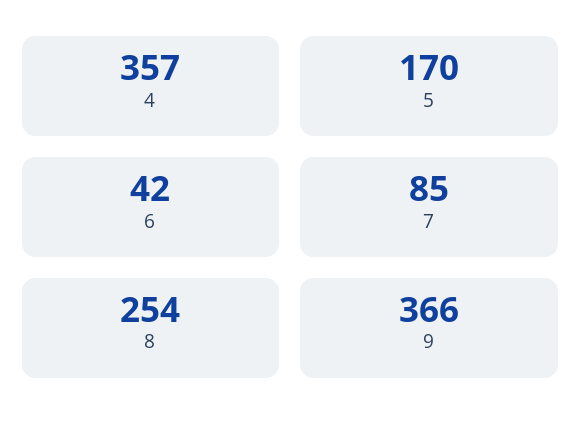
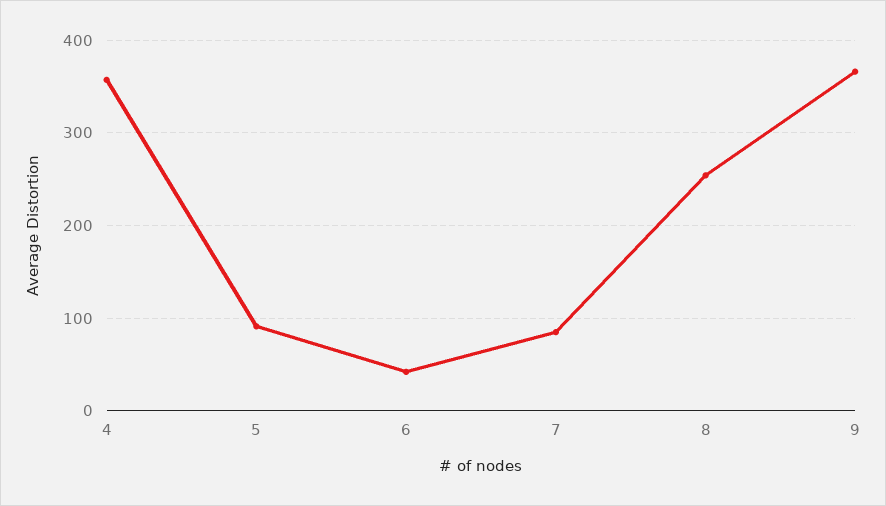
  {
    "4": 357,
-   "5": 170,
+   "5": 90,
    "6": 42,
    "7": 85,
    "8": 254,
    "9": 366
  }

